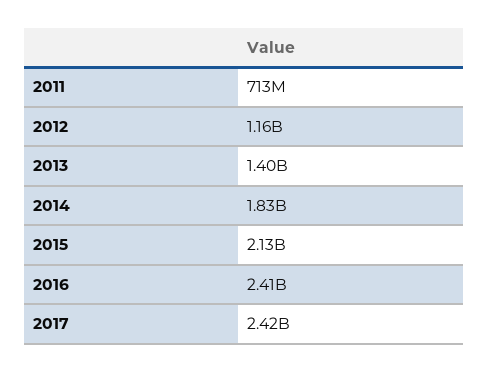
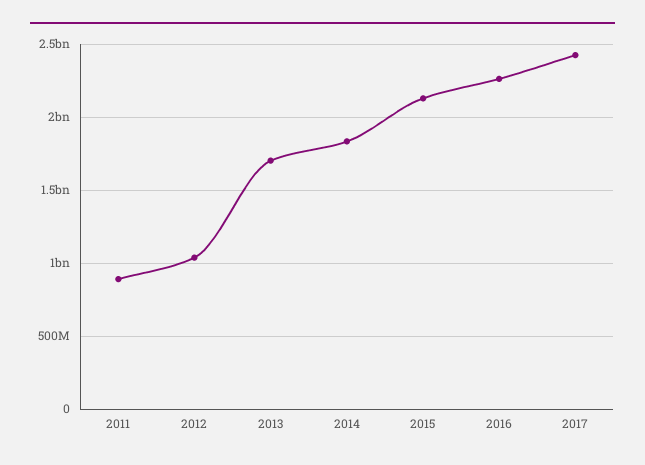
  {
-   "2011": 713000000,
+   "2011": 900000000,
-   "2012": 1160000000,
+   "2012": 1050000000,
-   "2013": 1400000000,
+   "2013": 1700000000,
    "2014": 1830000000,
    "2015": 2130000000,
-   "2016": 2410000000,
+   "2016": 2250000000,
    "2017": 2420000000
  }

